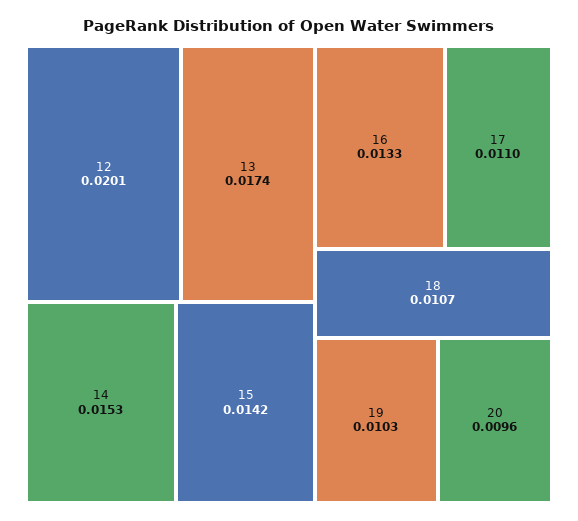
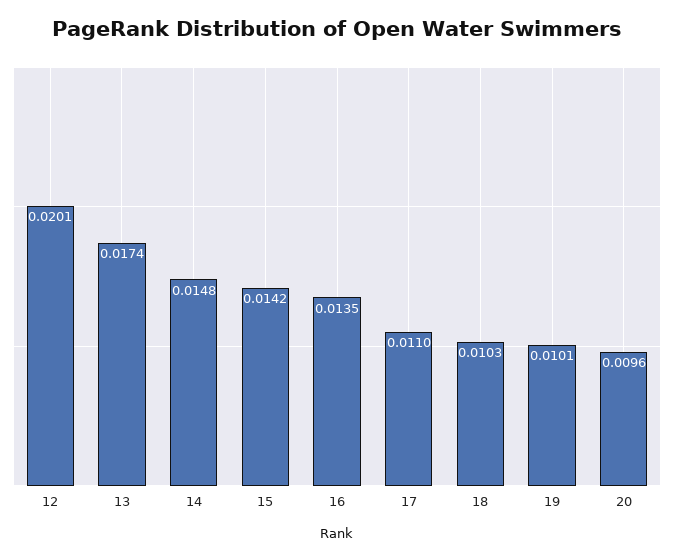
  {
    "12": 0.0201,
    "13": 0.0174,
-   "14": 0.0153,
+   "14": 0.0148,
    "15": 0.0142,
-   "16": 0.0133,
+   "16": 0.0135,
    "17": 0.011,
-   "18": 0.0107,
+   "18": 0.0103,
-   "19": 0.0103,
+   "19": 0.0101,
    "20": 0.0096
  }

